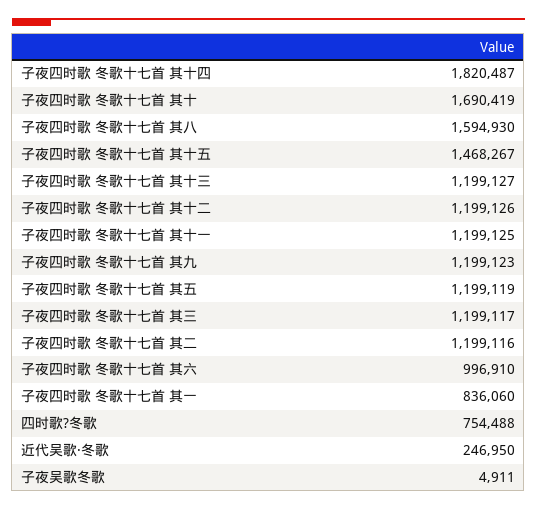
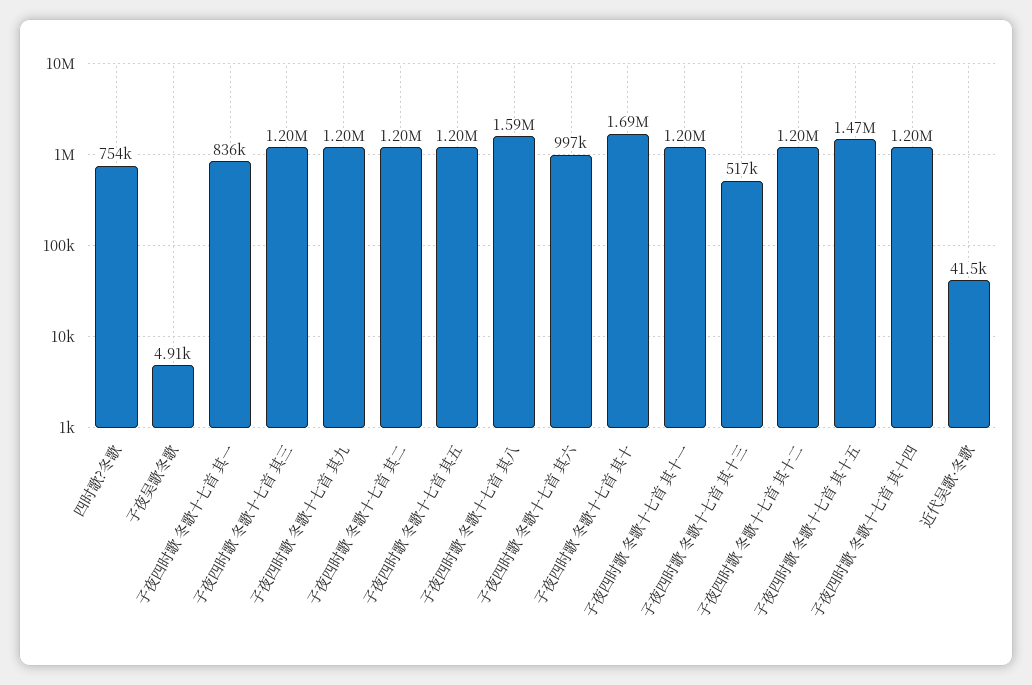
  {
-   "子夜四时歌 冬歌十七首 其十四": 1820487,
+   "子夜四时歌 冬歌十七首 其十四": 1200000,
    "子夜四时歌 冬歌十七首 其十": 1690419,
    "子夜四时歌 冬歌十七首 其八": 1594930,
    "子夜四时歌 冬歌十七首 其十五": 1468267,
-   "子夜四时歌 冬歌十七首 其十三": 1199127,
+   "子夜四时歌 冬歌十七首 其十三": 517000,
    "子夜四时歌 冬歌十七首 其十二": 1199126,
    "子夜四时歌 冬歌十七首 其十一": 1199125,
    "子夜四时歌 冬歌十七首 其九": 1199123,
    "子夜四时歌 冬歌十七首 其五": 1199119,
    "子夜四时歌 冬歌十七首 其三": 1199117,
    "子夜四时歌 冬歌十七首 其二": 1199116,
    "子夜四时歌 冬歌十七首 其六": 996910,
    "子夜四时歌 冬歌十七首 其一": 836060,
    "四时歌?冬歌": 754488,
-   "近代吴歌·冬歌": 246950,
+   "近代吴歌·冬歌": 41500,
    "子夜吴歌冬歌": 4911
  }

